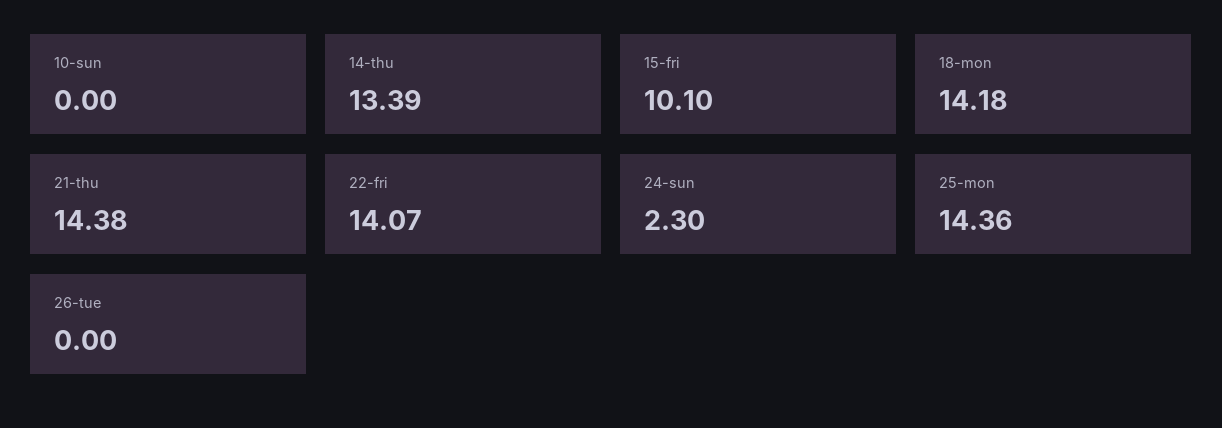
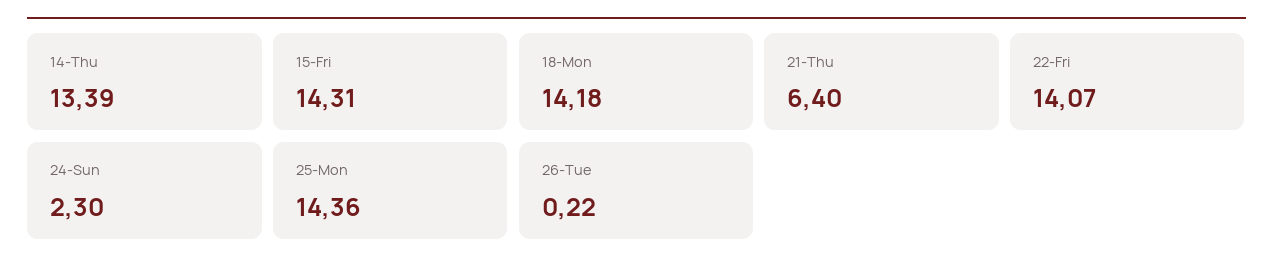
  {
-   "10-sun": 0,
    "14-thu": 13.39,
-   "15-fri": 10.1,
+   "15-fri": 14.31,
    "18-mon": 14.18,
-   "21-thu": 14.38,
+   "21-thu": 6.4,
    "22-fri": 14.07,
    "24-sun": 2.3,
    "25-mon": 14.36,
-   "26-tue": 0
+   "26-tue": 0.22
  }

